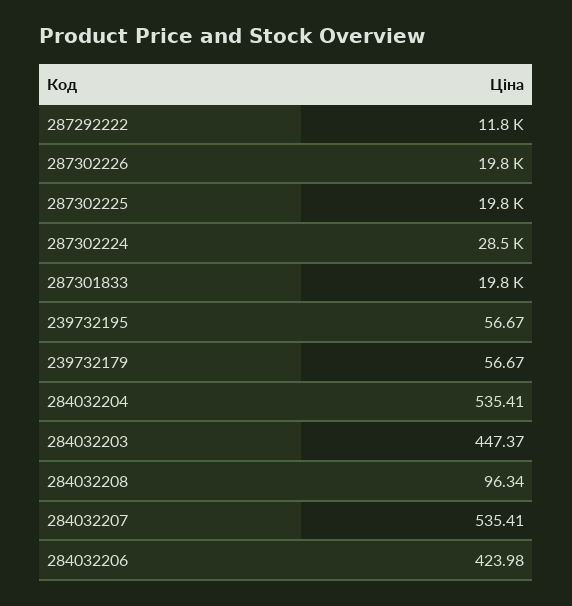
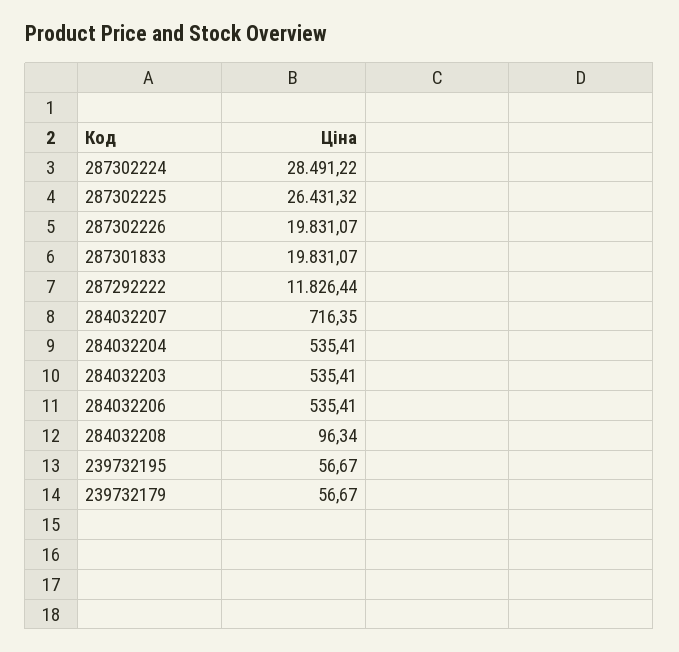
  {
    "287292222": 11826.44,
    "287302226": 19831.07,
-   "287302225": 19800,
+   "287302225": 26431.32,
    "287302224": 28491.22,
    "287301833": 19831.07,
    "239732195": 56.67,
    "239732179": 56.67,
    "284032204": 535.41,
-   "284032203": 447.37,
+   "284032203": 535.41,
    "284032208": 96.34,
-   "284032207": 535.41,
+   "284032207": 716.35,
-   "284032206": 423.98
+   "284032206": 535.41
  }

